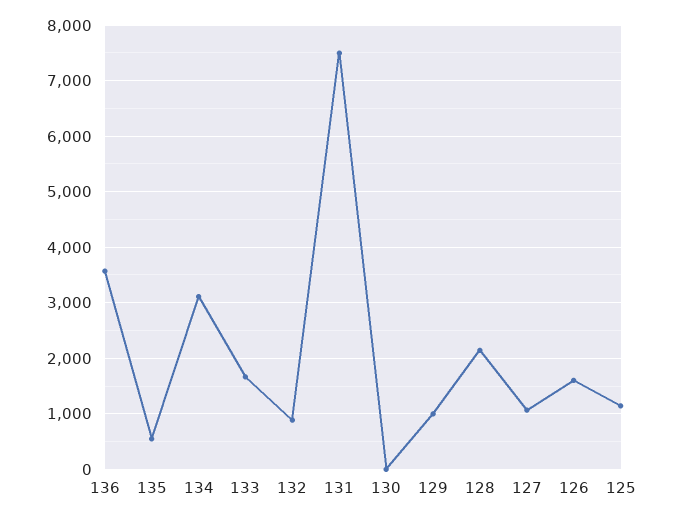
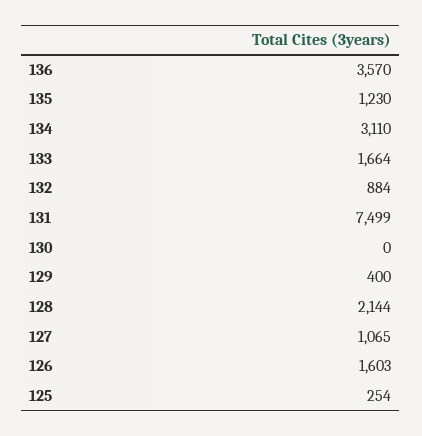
  {
    "136": 3570,
-   "135": 600,
+   "135": 1230,
    "134": 3110,
    "133": 1664,
    "132": 884,
    "131": 7499,
    "130": 0,
-   "129": 1000,
+   "129": 400,
    "128": 2144,
    "127": 1065,
    "126": 1603,
-   "125": 1200
+   "125": 254
  }

